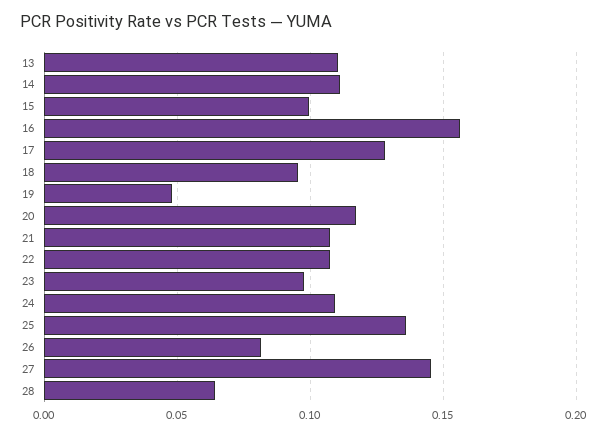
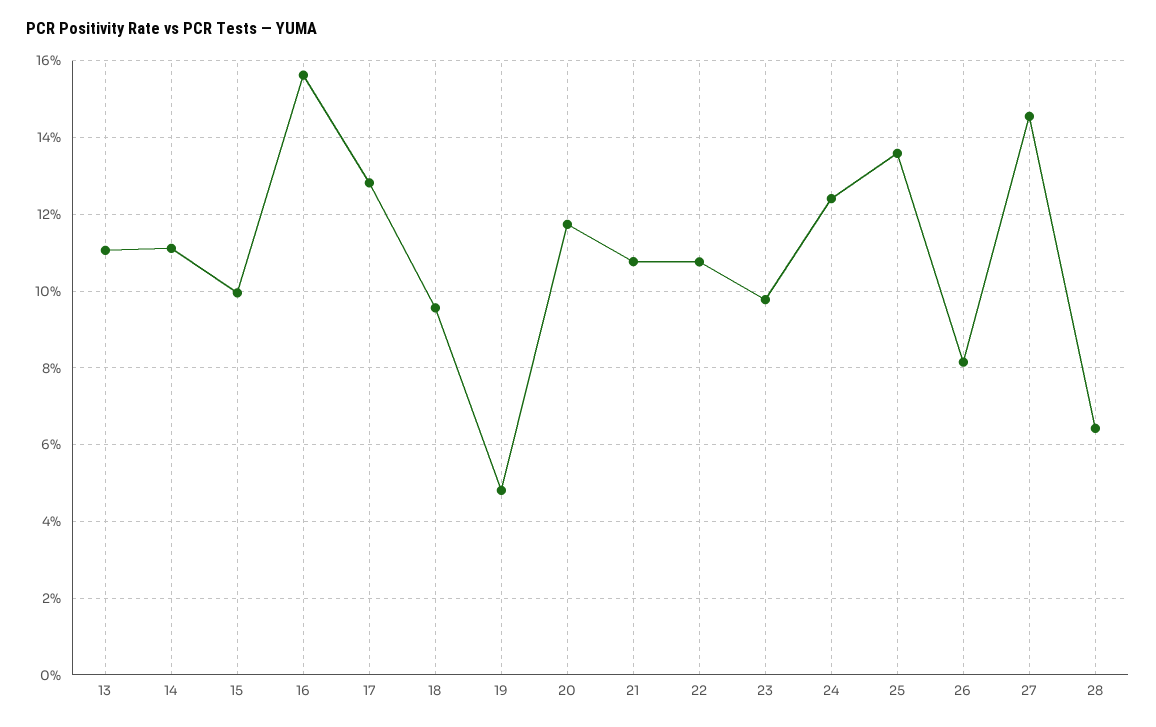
  {
    "13": 0.11,
    "14": 0.112,
    "15": 0.1,
    "16": 0.156,
    "17": 0.128,
    "18": 0.096,
    "19": 0.048,
    "20": 0.118,
    "21": 0.108,
    "22": 0.108,
    "23": 0.098,
-   "24": 0.11,
+   "24": 0.124,
    "25": 0.136,
    "26": 0.082,
    "27": 0.146,
    "28": 0.064
  }

